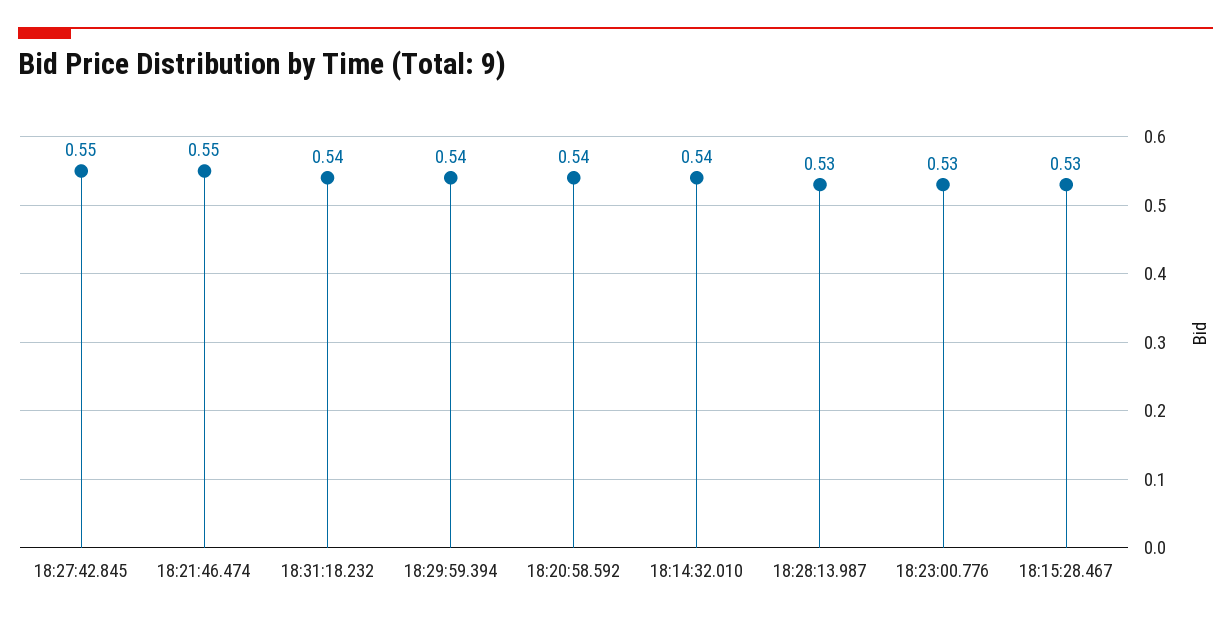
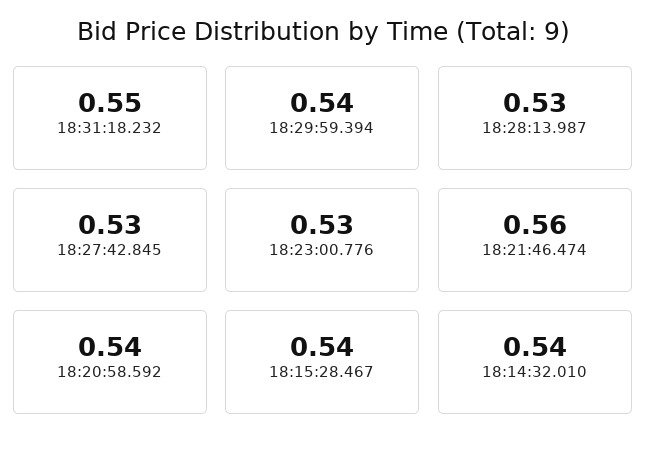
  {
-   "18:27:42.845": 0.55,
+   "18:27:42.845": 0.53,
-   "18:21:46.474": 0.55,
+   "18:21:46.474": 0.56,
-   "18:31:18.232": 0.54,
+   "18:31:18.232": 0.55,
    "18:29:59.394": 0.54,
    "18:20:58.592": 0.54,
    "18:14:32.010": 0.54,
    "18:28:13.987": 0.53,
    "18:23:00.776": 0.53,
-   "18:15:28.467": 0.53
+   "18:15:28.467": 0.54
  }

